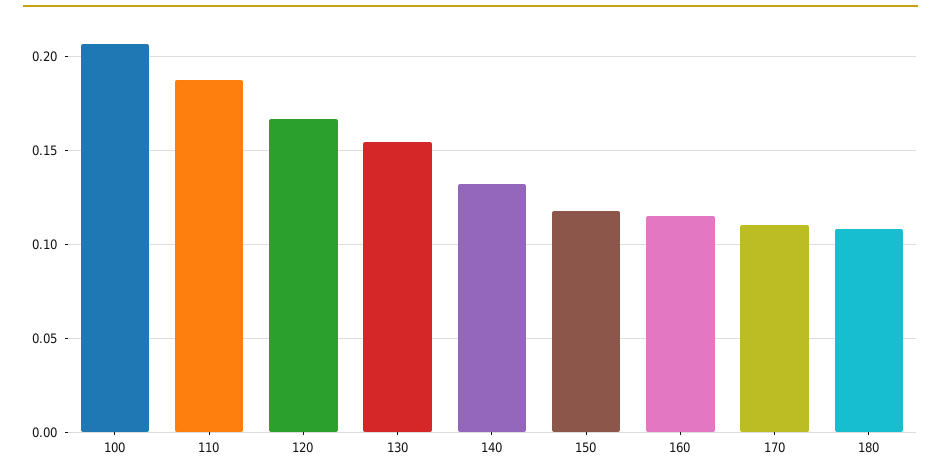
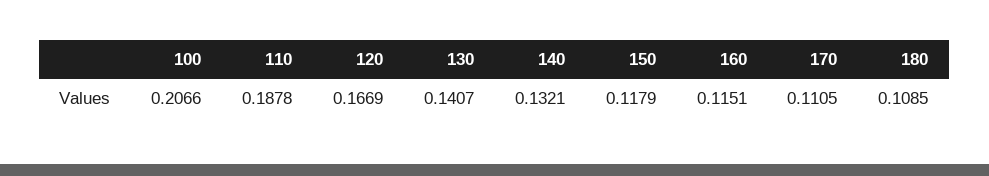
  {
    "100": 0.2066,
    "110": 0.1878,
    "120": 0.1669,
-   "130": 0.155,
+   "130": 0.1407,
    "140": 0.1321,
    "150": 0.1179,
    "160": 0.1151,
    "170": 0.1105,
    "180": 0.1085
  }

